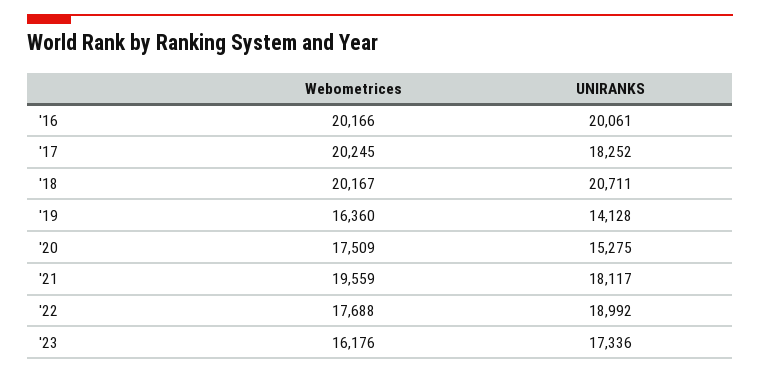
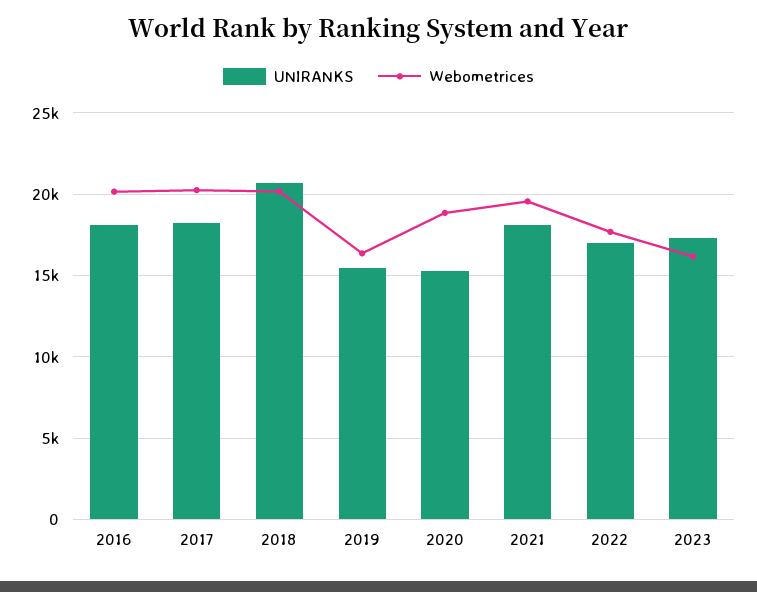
  {
    "Webometrices": {
      "'16": 20166,
      "'17": 20245,
      "'18": 20167,
      "'19": 16360,
-     "'20": 17509,
+     "'20": 19000,
      "'21": 19559,
      "'22": 17688,
      "'23": 16176
    },
    "UNIRANKS": {
-     "'16": 20061,
+     "'16": 18000,
      "'17": 18252,
      "'18": 20711,
-     "'19": 14128,
+     "'19": 15500,
      "'20": 15275,
      "'21": 18117,
-     "'22": 18992,
+     "'22": 17000,
      "'23": 17336
    }
  }

